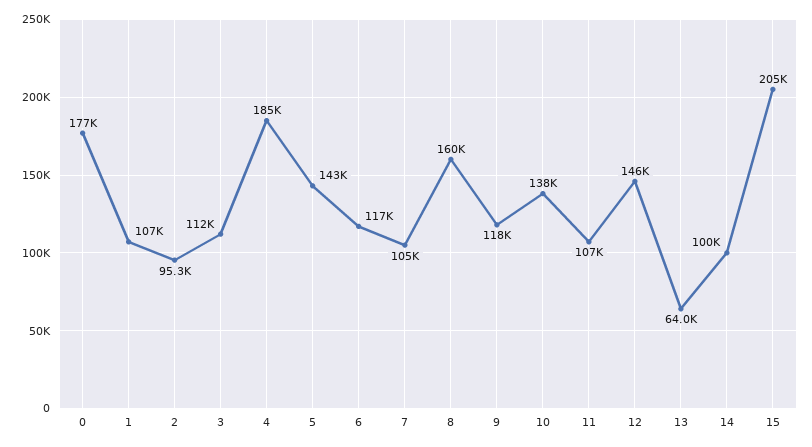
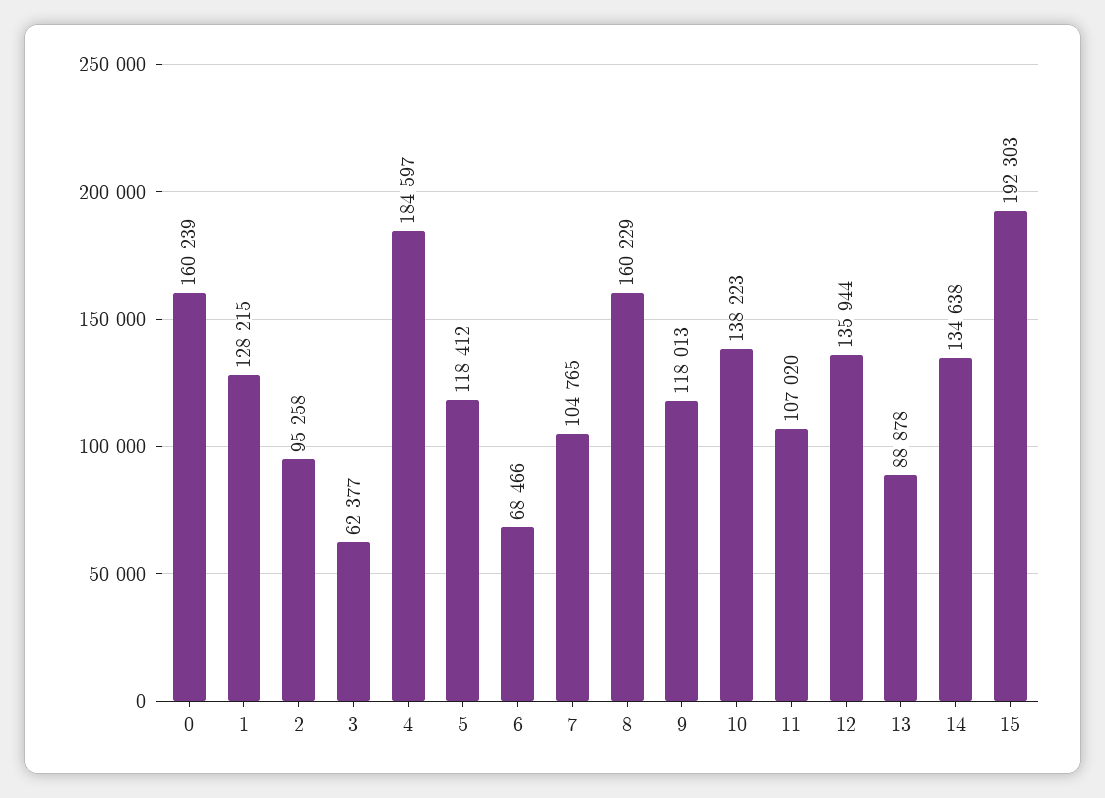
  {
-   "0": 177000,
+   "0": 160239,
-   "1": 107000,
+   "1": 128215,
    "2": 95258,
-   "3": 112000,
+   "3": 62377,
    "4": 184597,
-   "5": 143000,
+   "5": 118412,
-   "6": 117000,
+   "6": 68466,
    "7": 104765,
    "8": 160229,
    "9": 118013,
    "10": 138223,
    "11": 107020,
-   "12": 146000,
+   "12": 135944,
-   "13": 64000,
+   "13": 88878,
-   "14": 100000,
+   "14": 134638,
-   "15": 205000
+   "15": 192303
  }

